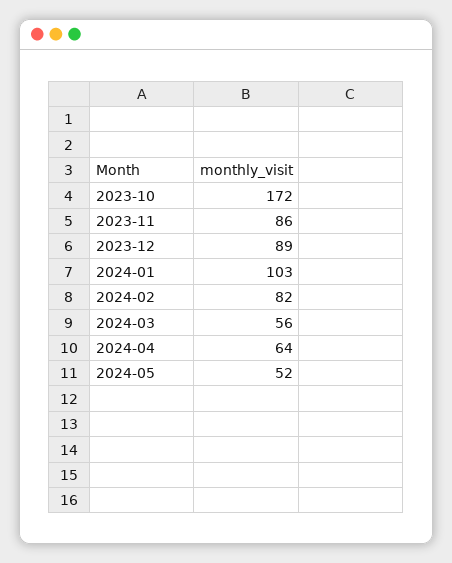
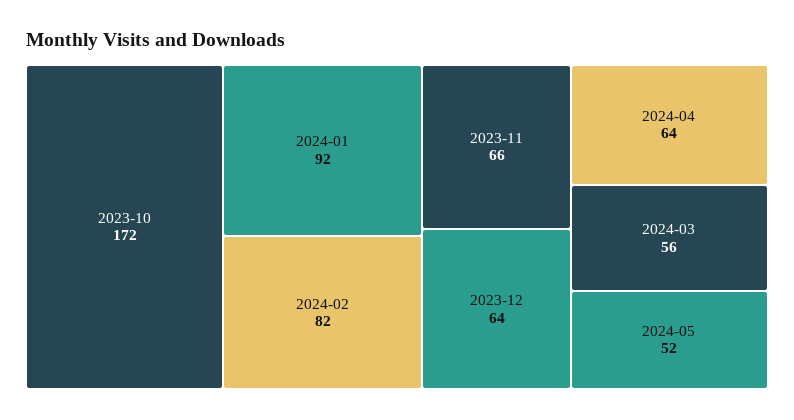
  {
    "2023-10": 172,
-   "2023-11": 86,
+   "2023-11": 66,
-   "2023-12": 89,
+   "2023-12": 64,
-   "2024-01": 103,
+   "2024-01": 92,
    "2024-02": 82,
    "2024-03": 56,
    "2024-04": 64,
    "2024-05": 52
  }

